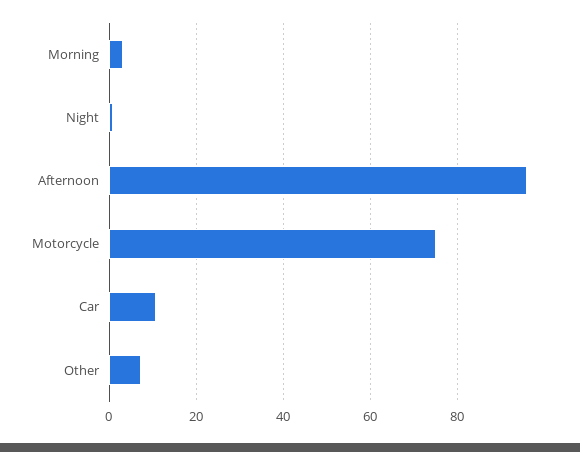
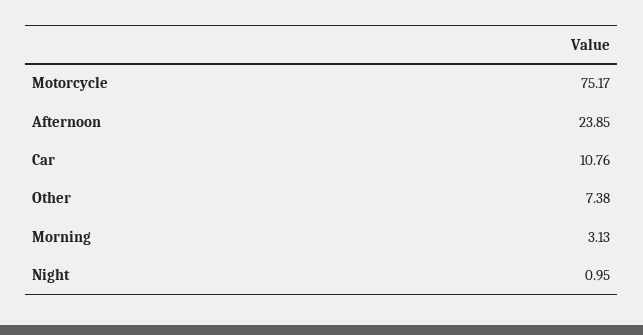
  {
    "Morning": 3.13,
    "Night": 0.95,
-   "Afternoon": 96,
+   "Afternoon": 23.85,
    "Motorcycle": 75.17,
    "Car": 10.76,
    "Other": 7.38
  }

